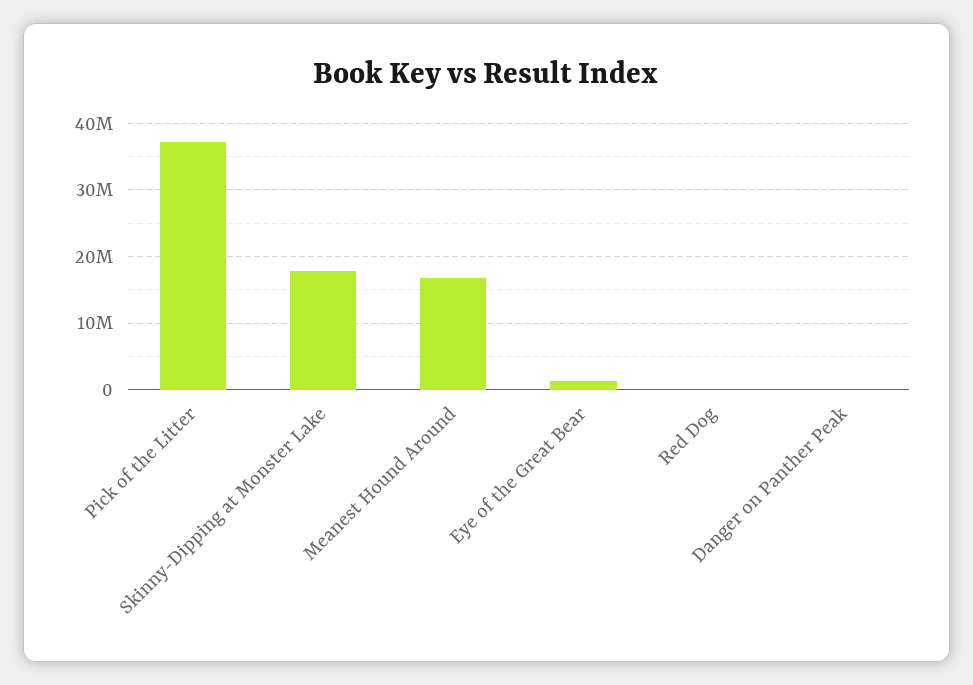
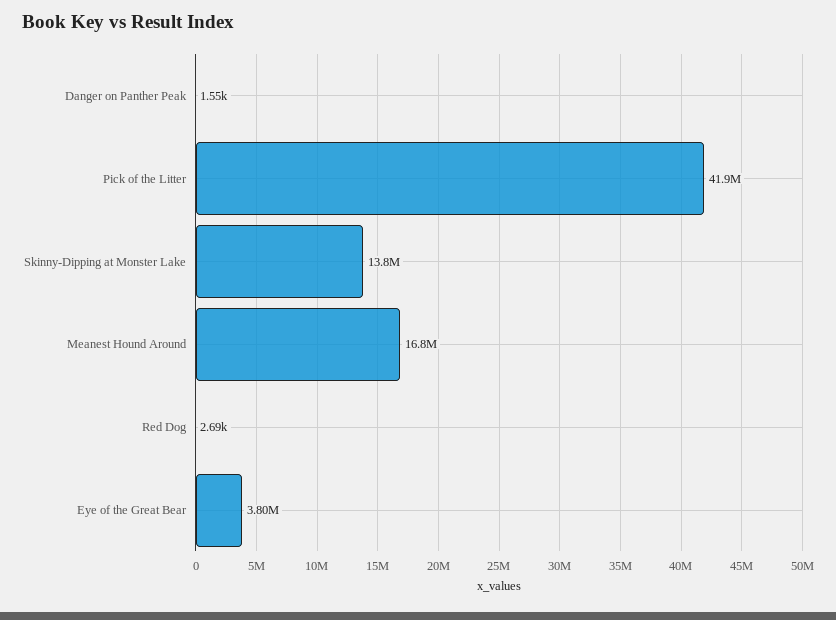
  {
-   "Pick of the Litter": 37000000,
+   "Pick of the Litter": 41900000,
-   "Skinny-Dipping at Monster Lake": 18000000,
+   "Skinny-Dipping at Monster Lake": 13800000,
    "Meanest Hound Around": 16800000,
-   "Eye of the Great Bear": 1000000,
+   "Eye of the Great Bear": 3800000,
    "Red Dog": 2690,
    "Danger on Panther Peak": 1550
  }

